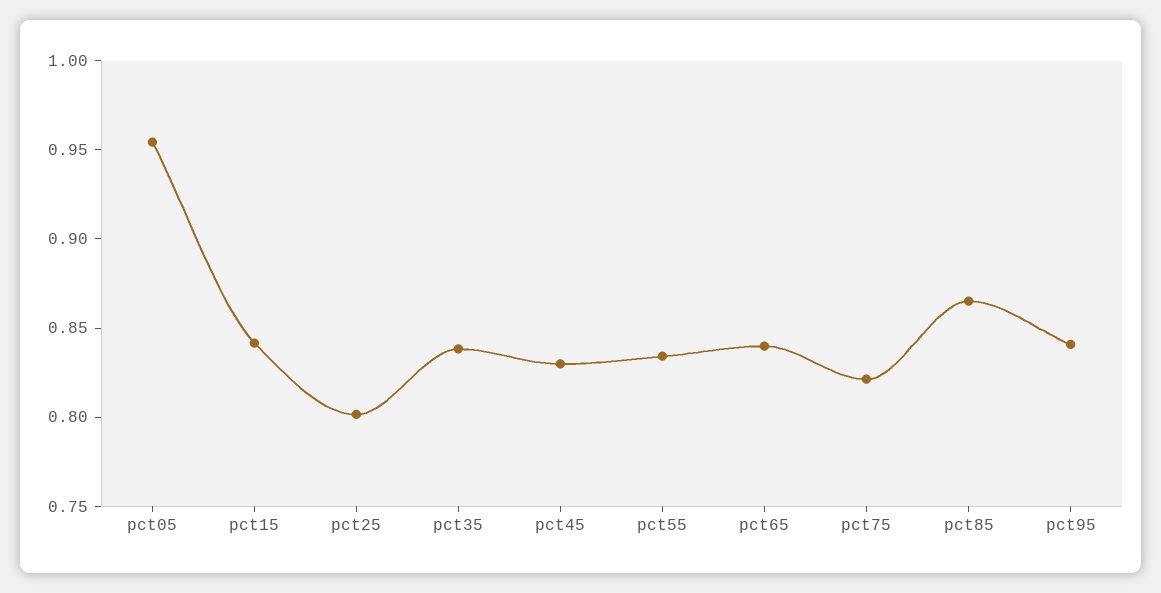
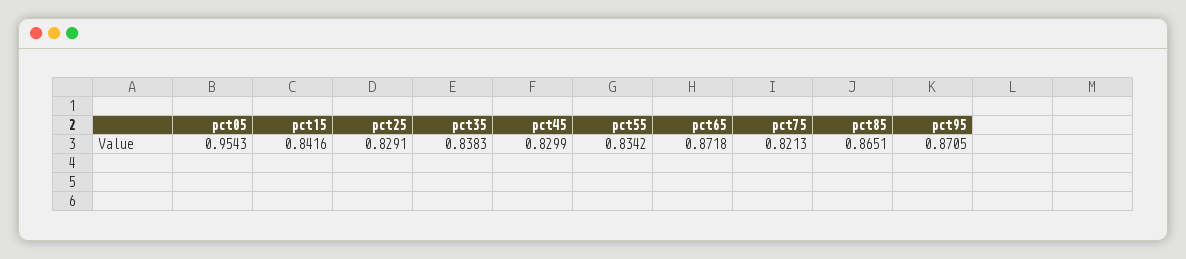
  {
    "pct05": 0.9543,
    "pct15": 0.8416,
-   "pct25": 0.8,
+   "pct25": 0.8291,
    "pct35": 0.8383,
    "pct45": 0.8299,
    "pct55": 0.8342,
-   "pct65": 0.84,
+   "pct65": 0.8718,
    "pct75": 0.8213,
    "pct85": 0.8651,
-   "pct95": 0.84
+   "pct95": 0.8705
  }

